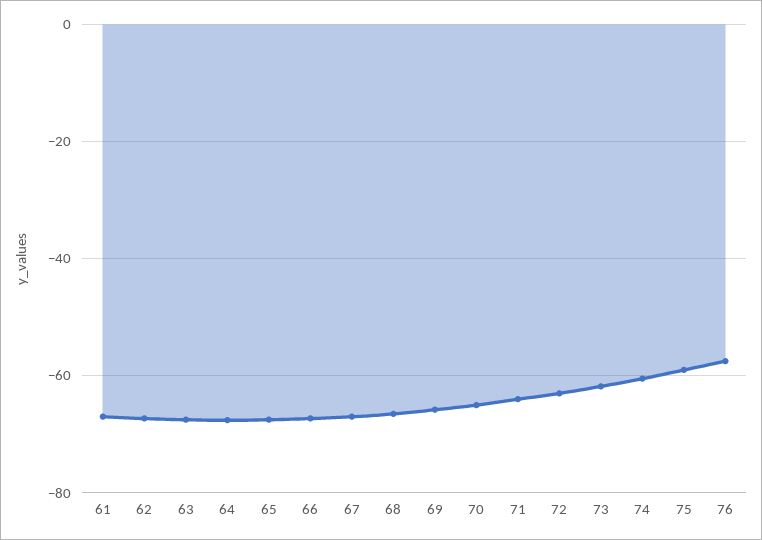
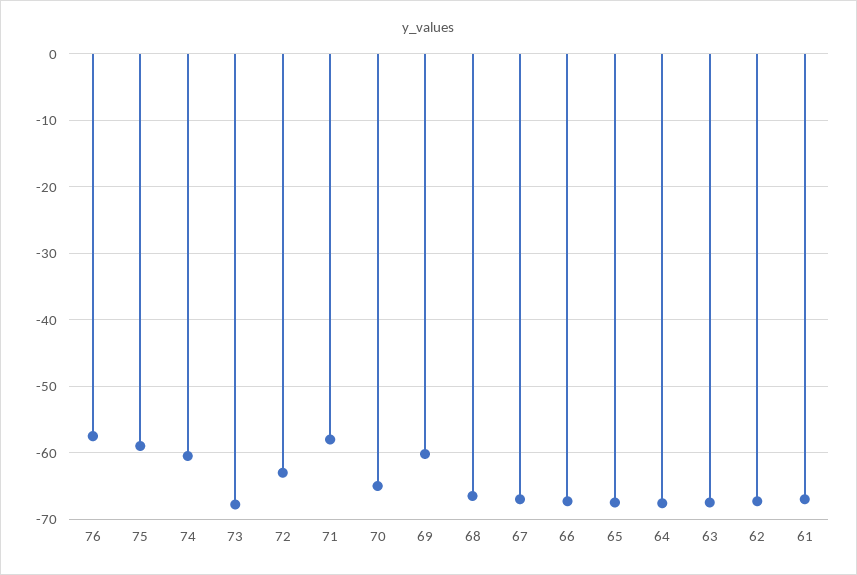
  {
    "61": -67,
    "62": -67,
    "63": -68,
    "64": -68,
    "65": -68,
    "66": -67,
    "67": -67,
    "68": -67,
-   "69": -66,
+   "69": -60,
    "70": -65,
-   "71": -64,
+   "71": -58,
    "72": -63,
-   "73": -62,
+   "73": -68,
    "74": -61,
    "75": -59,
    "76": -58
  }

